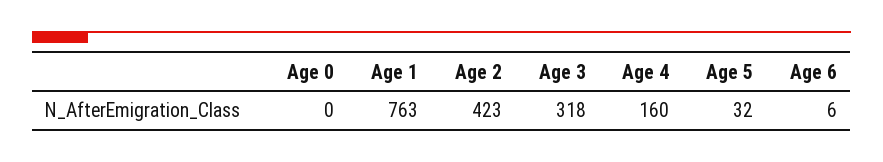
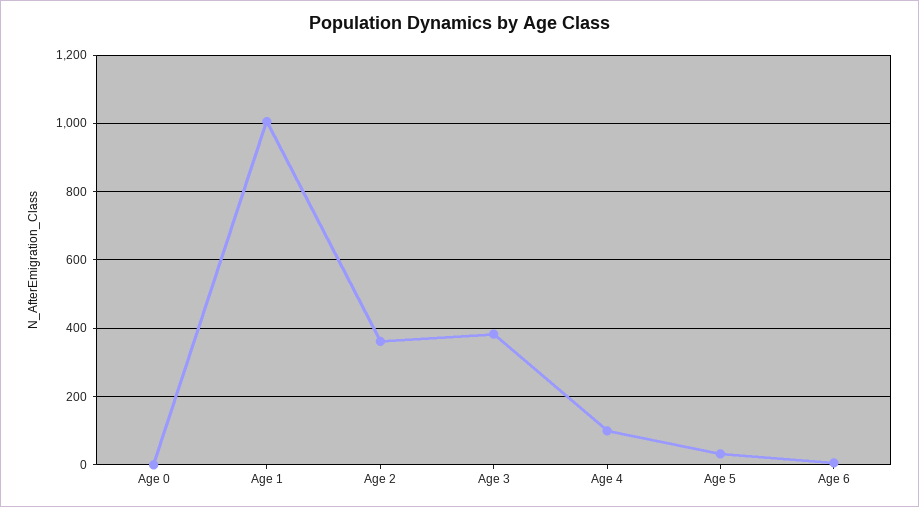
  {
    "Age 0": 0,
-   "Age 1": 763,
+   "Age 1": 1000,
-   "Age 2": 423,
+   "Age 2": 360,
-   "Age 3": 318,
+   "Age 3": 380,
-   "Age 4": 160,
+   "Age 4": 100,
    "Age 5": 32,
    "Age 6": 6
  }

